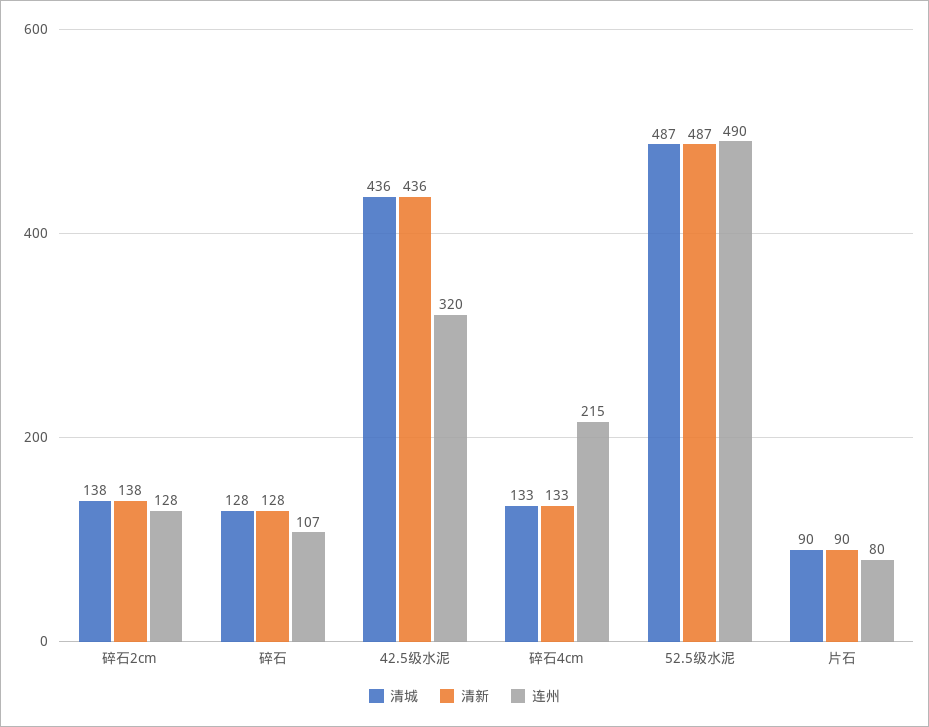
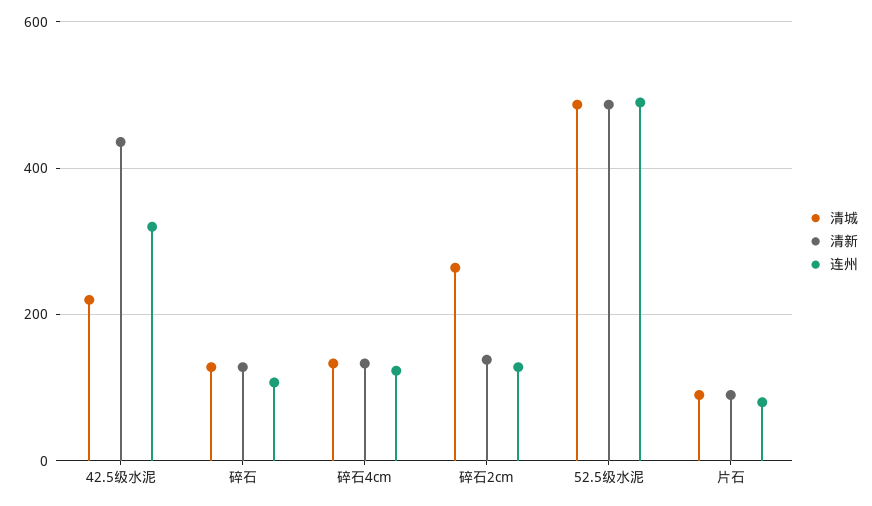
  {
    "清城": {
-     "碎石2cm": 138,
+     "碎石2cm": 260,
      "碎石": 128,
-     "42.5级水泥": 436,
+     "42.5级水泥": 220,
      "碎石4cm": 133,
      "52.5级水泥": 487,
      "片石": 90
    },
    "清新": {
      "碎石2cm": 138,
      "碎石": 128,
      "42.5级水泥": 436,
      "碎石4cm": 133,
      "52.5级水泥": 487,
      "片石": 90
    },
    "连州": {
      "碎石2cm": 128,
      "碎石": 107,
      "42.5级水泥": 320,
-     "碎石4cm": 215,
+     "碎石4cm": 120,
      "52.5级水泥": 490,
      "片石": 80
    }
  }

